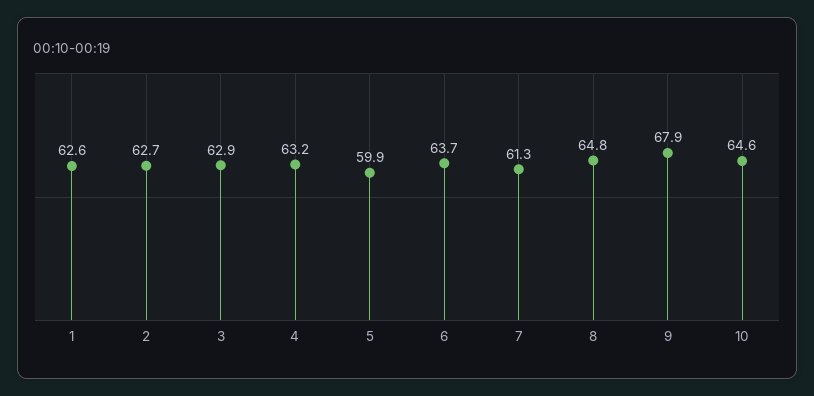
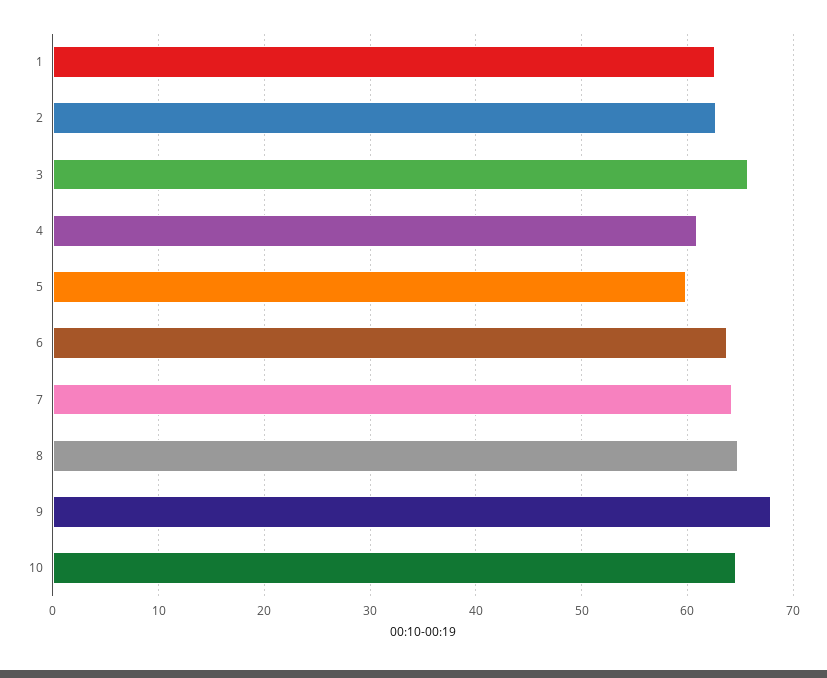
  {
    "1": 62.6,
    "2": 62.7,
-   "3": 62.9,
+   "3": 66,
-   "4": 63.2,
+   "4": 61,
    "5": 59.9,
    "6": 63.7,
-   "7": 61.3,
+   "7": 64,
    "8": 64.8,
    "9": 67.9,
    "10": 64.6
  }

